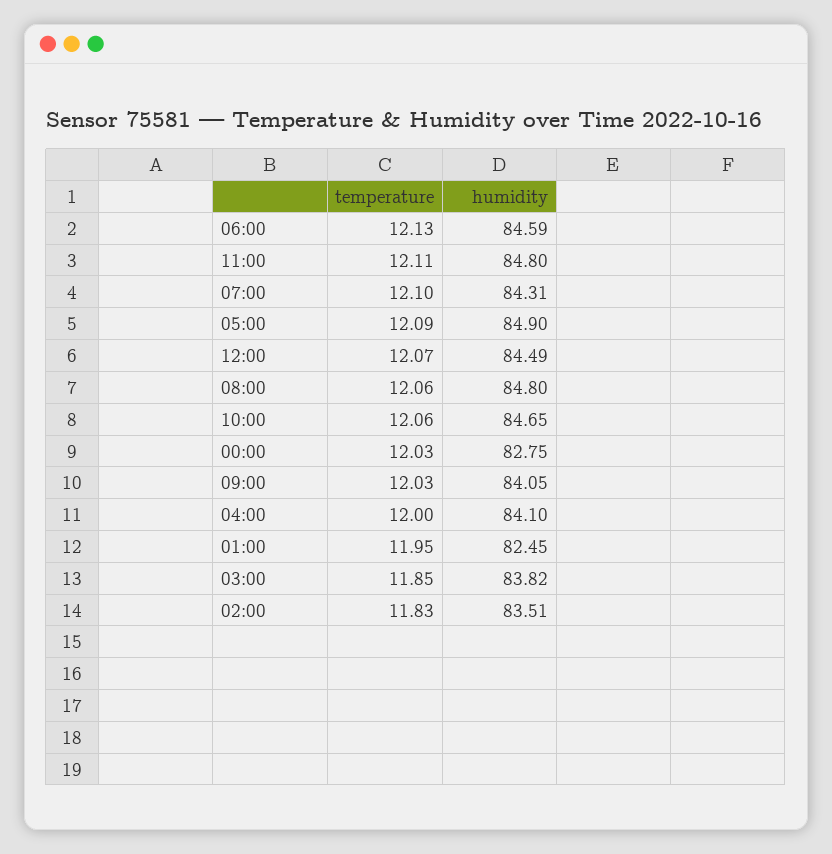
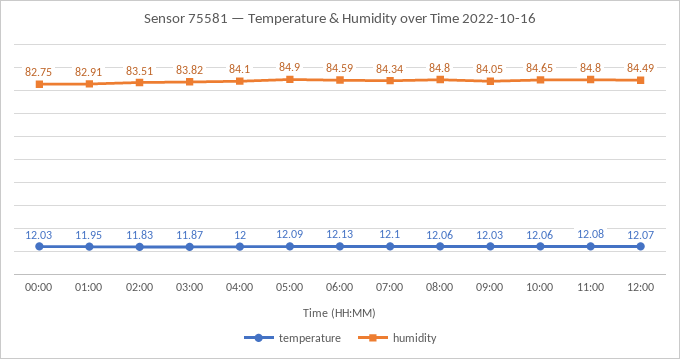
  {
    "temperature": {
      "06:00": 12.13,
-     "11:00": 12.11,
+     "11:00": 12.08,
      "07:00": 12.1,
      "05:00": 12.09,
      "12:00": 12.07,
      "08:00": 12.06,
      "10:00": 12.06,
      "00:00": 12.03,
      "09:00": 12.03,
      "04:00": 12,
      "01:00": 11.95,
-     "03:00": 11.85,
+     "03:00": 11.87,
      "02:00": 11.83
    },
    "humidity": {
      "06:00": 84.59,
      "11:00": 84.8,
-     "07:00": 84.31,
+     "07:00": 84.34,
      "05:00": 84.9,
      "12:00": 84.49,
      "08:00": 84.8,
      "10:00": 84.65,
      "00:00": 82.75,
      "09:00": 84.05,
      "04:00": 84.1,
-     "01:00": 82.45,
+     "01:00": 82.91,
      "03:00": 83.82,
      "02:00": 83.51
    }
  }

